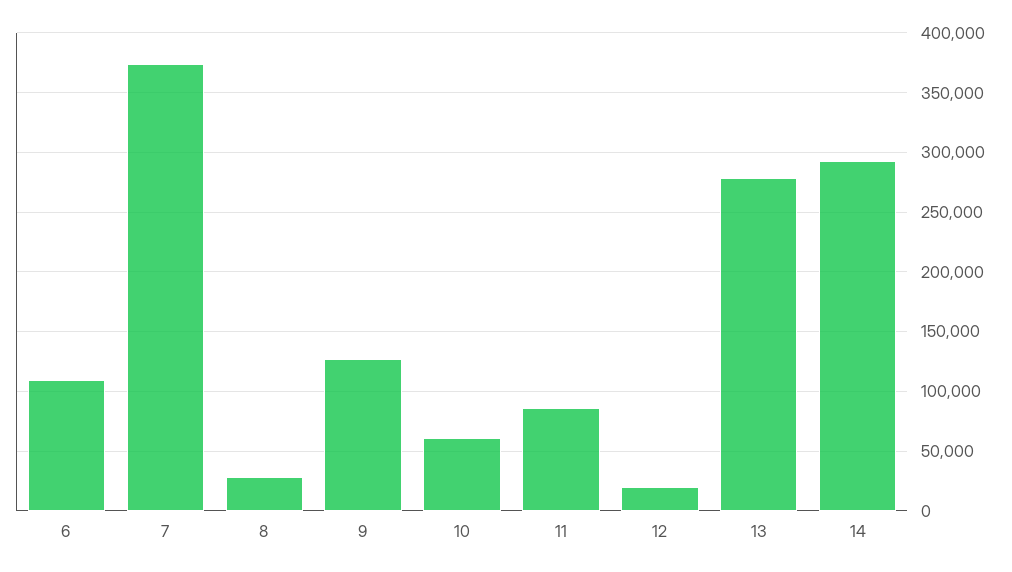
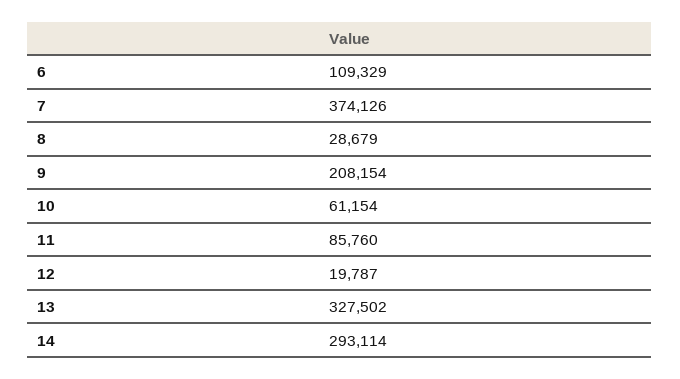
  {
    "6": 109329,
    "7": 374126,
    "8": 28679,
-   "9": 130000,
+   "9": 208154,
    "10": 61154,
    "11": 85760,
    "12": 19787,
-   "13": 280000,
+   "13": 327502,
    "14": 293114
  }

